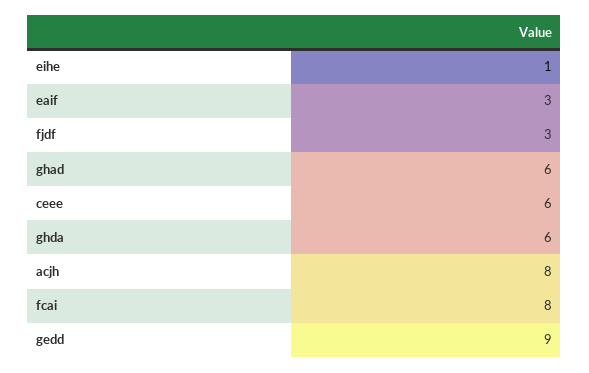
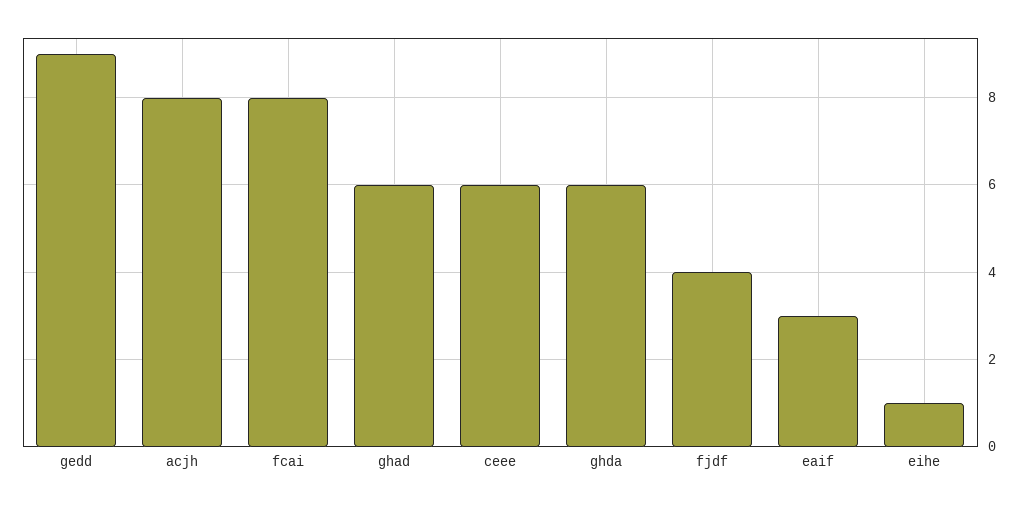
  {
    "eihe": 1,
    "eaif": 3,
-   "fjdf": 3,
+   "fjdf": 4,
    "ghad": 6,
    "ceee": 6,
    "ghda": 6,
    "acjh": 8,
    "fcai": 8,
    "gedd": 9
  }

